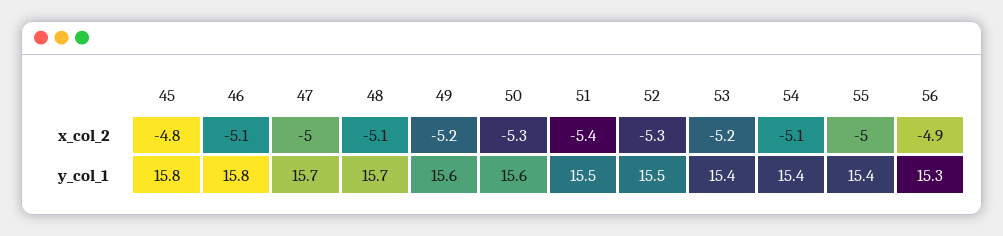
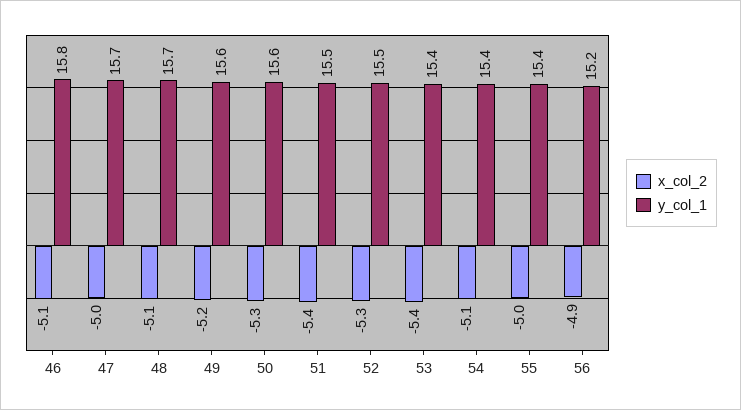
  {
    "x_col_2": {
-     "45": -4.8,
      "46": -5.1,
      "47": -5,
      "48": -5.1,
      "49": -5.2,
      "50": -5.3,
      "51": -5.4,
      "52": -5.3,
-     "53": -5.2,
+     "53": -5.4,
      "54": -5.1,
      "55": -5,
      "56": -4.9
    },
    "y_col_1": {
-     "45": 15.8,
      "46": 15.8,
      "47": 15.7,
      "48": 15.7,
      "49": 15.6,
      "50": 15.6,
      "51": 15.5,
      "52": 15.5,
      "53": 15.4,
      "54": 15.4,
      "55": 15.4,
-     "56": 15.3
+     "56": 15.2
    }
  }

